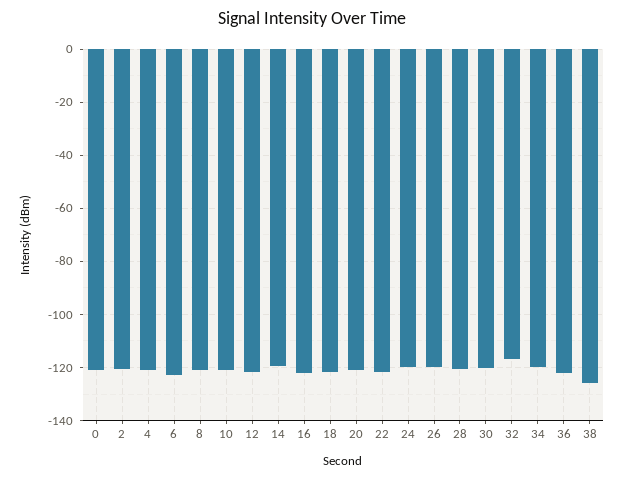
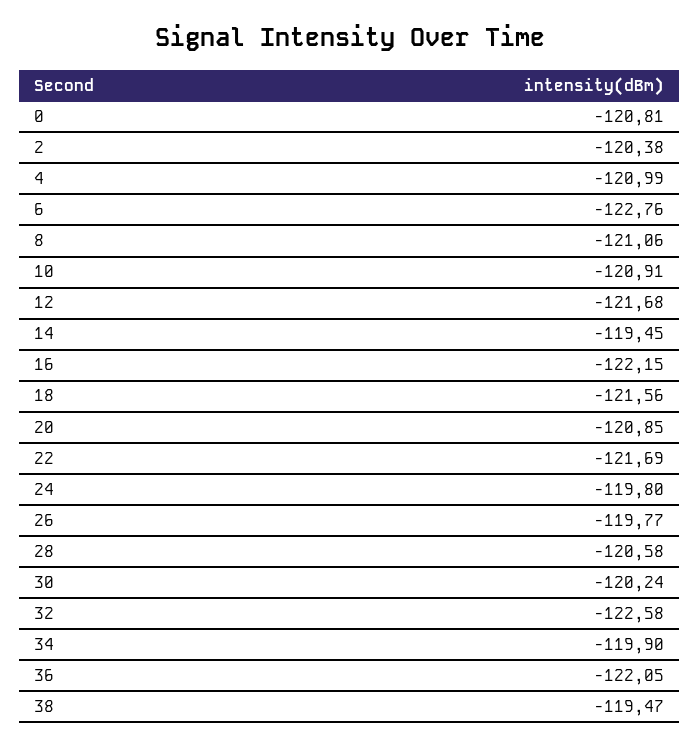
  {
    "0": -120.81,
    "2": -120.38,
    "4": -120.99,
    "6": -122.76,
    "8": -121.06,
    "10": -120.91,
    "12": -121.68,
    "14": -119.45,
    "16": -122.15,
    "18": -121.56,
    "20": -120.85,
    "22": -121.69,
    "24": -119.8,
    "26": -119.77,
    "28": -120.58,
    "30": -120.24,
-   "32": -117.5,
+   "32": -122.58,
    "34": -119.9,
    "36": -122.05,
-   "38": -125
+   "38": -119.47
  }

